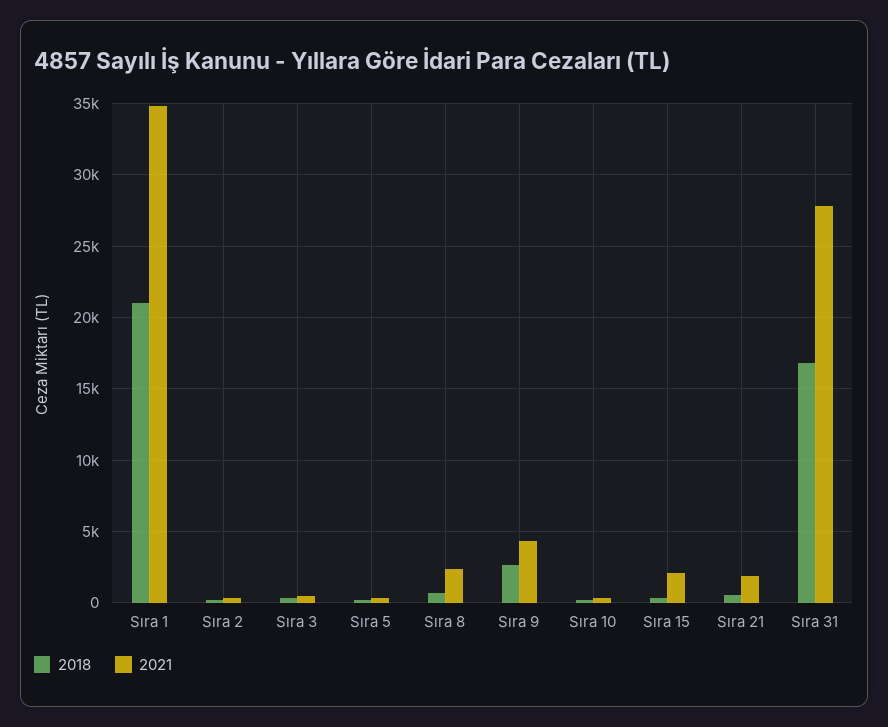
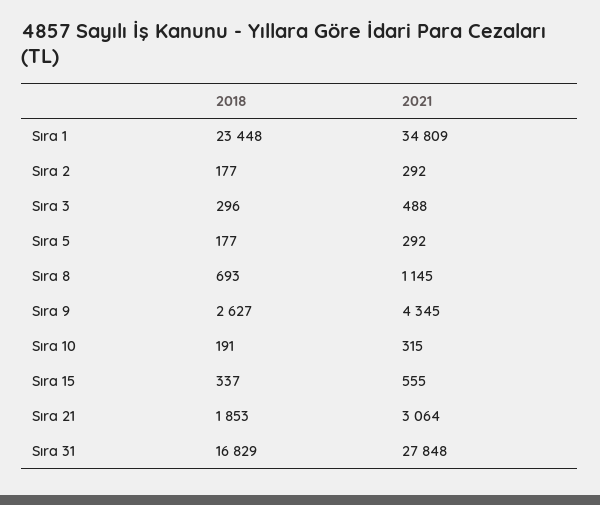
  {
    "2018": {
-     "Sıra 1": 21000,
+     "Sıra 1": 23448,
      "Sıra 2": 177,
      "Sıra 3": 296,
      "Sıra 5": 177,
      "Sıra 8": 693,
      "Sıra 9": 2627,
      "Sıra 10": 191,
      "Sıra 15": 337,
-     "Sıra 21": 500,
+     "Sıra 21": 1853,
      "Sıra 31": 16829
    },
    "2021": {
      "Sıra 1": 34809,
      "Sıra 2": 292,
      "Sıra 3": 488,
      "Sıra 5": 292,
-     "Sıra 8": 2500,
+     "Sıra 8": 1145,
      "Sıra 9": 4345,
      "Sıra 10": 315,
-     "Sıra 15": 2000,
+     "Sıra 15": 555,
-     "Sıra 21": 2000,
+     "Sıra 21": 3064,
      "Sıra 31": 27848
    }
  }

